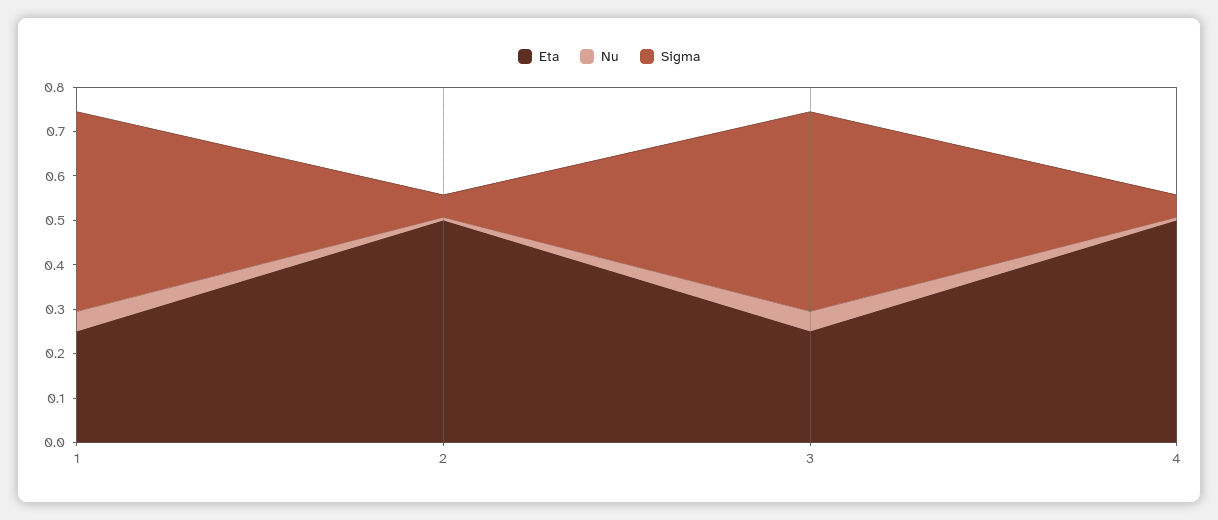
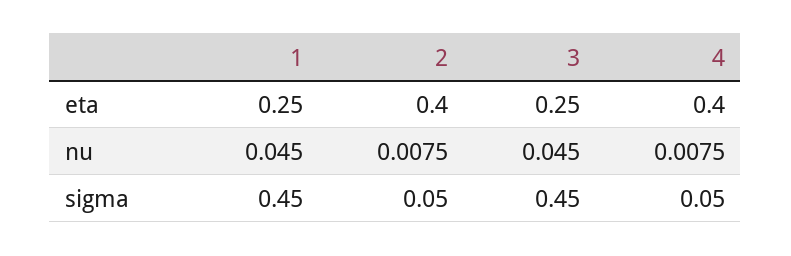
  {
    "Eta": {
      "1": 0.25,
-     "2": 0.5,
+     "2": 0.4,
      "3": 0.25,
-     "4": 0.5
+     "4": 0.4
    },
    "Nu": {
      "1": 0.045,
      "2": 0.0075,
      "3": 0.045,
      "4": 0.0075
    },
    "Sigma": {
      "1": 0.45,
      "2": 0.05,
      "3": 0.45,
      "4": 0.05
    }
  }

